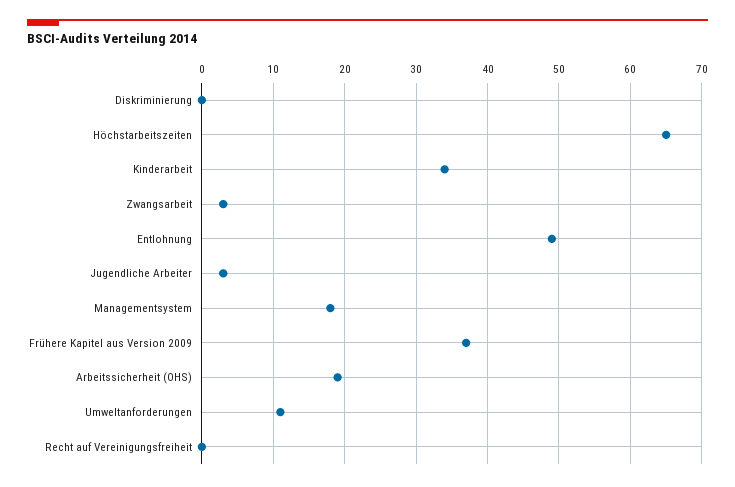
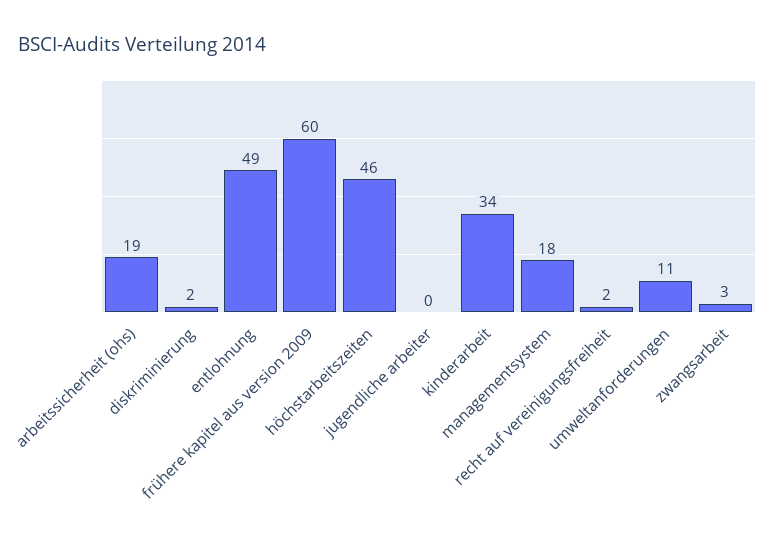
  {
-   "Diskriminierung": 0,
+   "Diskriminierung": 2,
-   "Höchstarbeitszeiten": 65,
+   "Höchstarbeitszeiten": 46,
    "Kinderarbeit": 34,
    "Zwangsarbeit": 3,
    "Entlohnung": 49,
-   "Jugendliche Arbeiter": 3,
+   "Jugendliche Arbeiter": 0,
    "Managementsystem": 18,
-   "Frühere Kapitel aus Version 2009": 37,
+   "Frühere Kapitel aus Version 2009": 60,
    "Arbeitssicherheit (OHS)": 19,
    "Umweltanforderungen": 11,
-   "Recht auf Vereinigungsfreiheit": 0
+   "Recht auf Vereinigungsfreiheit": 2
  }

